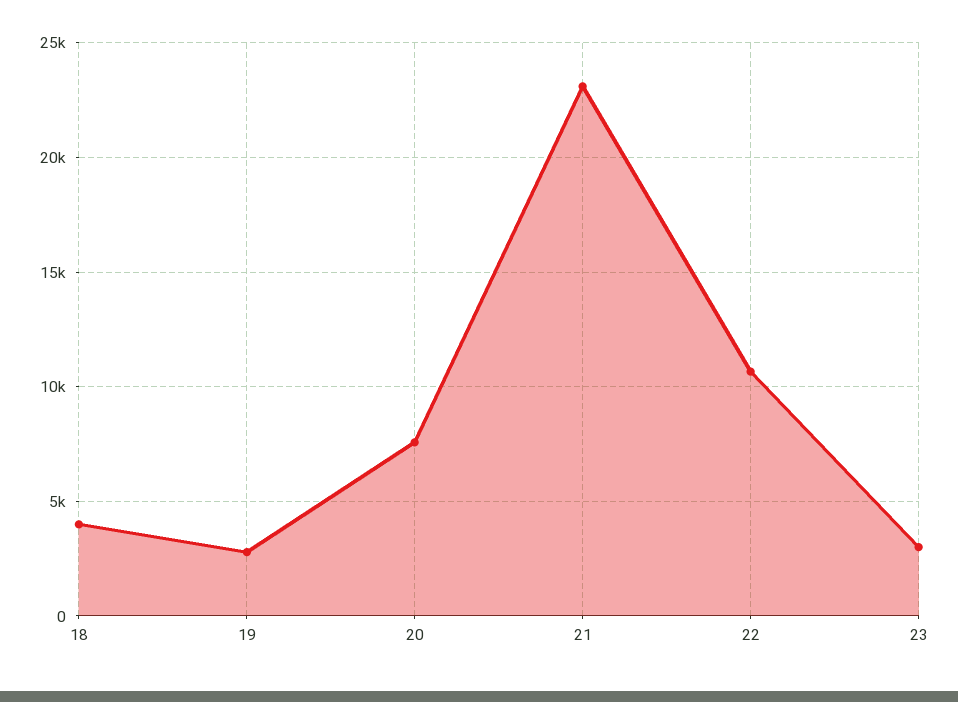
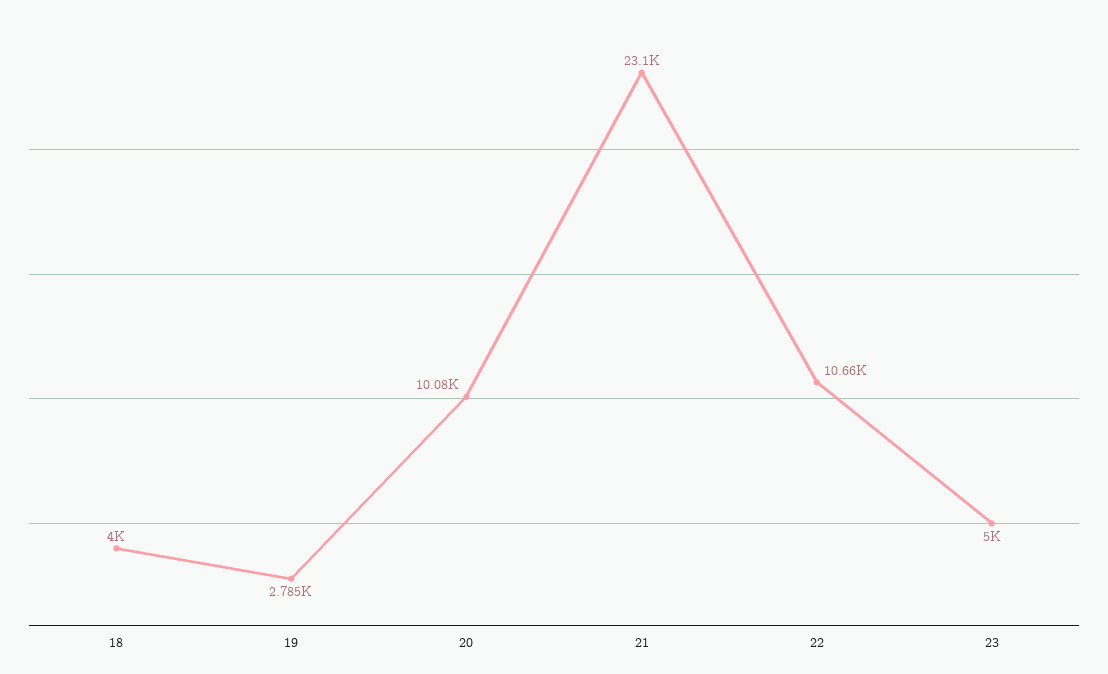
  {
    "18": 4000,
    "19": 2785,
-   "20": 7500,
+   "20": 10080,
    "21": 23100,
    "22": 10660,
-   "23": 3000
+   "23": 5000
  }

